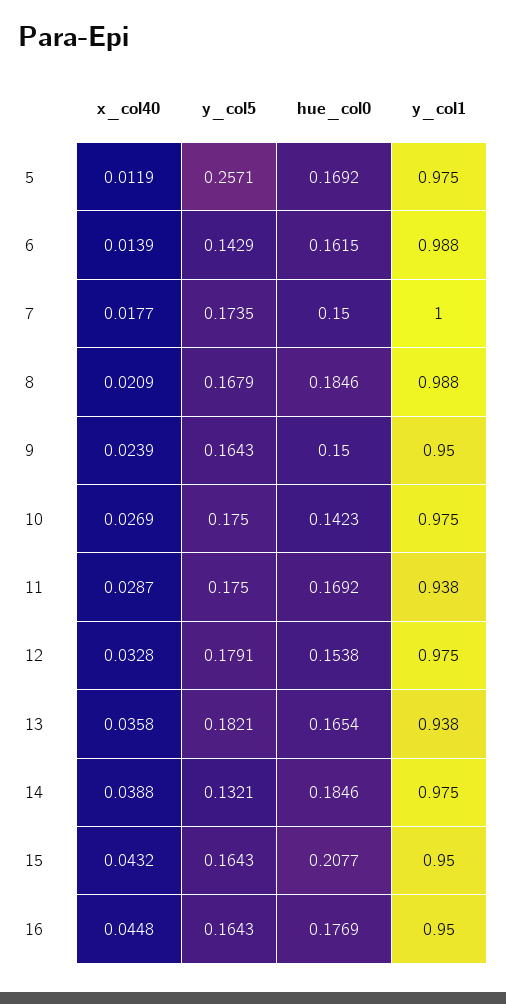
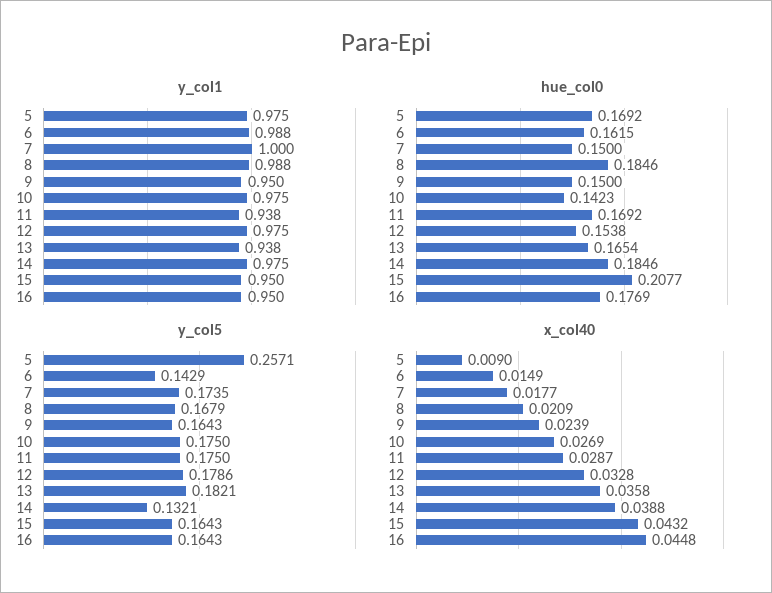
  {
    "x_col40": {
-     "5": 0.0119,
+     "5": 0.009,
-     "6": 0.0139,
+     "6": 0.0149,
      "7": 0.0177,
      "8": 0.0209,
      "9": 0.0239,
      "10": 0.0269,
      "11": 0.0287,
      "12": 0.0328,
      "13": 0.0358,
      "14": 0.0388,
      "15": 0.0432,
      "16": 0.0448
    },
    "y_col5": {
      "5": 0.2571,
      "6": 0.1429,
      "7": 0.1735,
      "8": 0.1679,
      "9": 0.1643,
      "10": 0.175,
      "11": 0.175,
-     "12": 0.1791,
+     "12": 0.1786,
      "13": 0.1821,
      "14": 0.1321,
      "15": 0.1643,
      "16": 0.1643
    },
    "hue_col0": {
      "5": 0.1692,
      "6": 0.1615,
      "7": 0.15,
      "8": 0.1846,
      "9": 0.15,
      "10": 0.1423,
      "11": 0.1692,
      "12": 0.1538,
      "13": 0.1654,
      "14": 0.1846,
      "15": 0.2077,
      "16": 0.1769
    },
    "y_col1": {
      "5": 0.975,
      "6": 0.988,
      "7": 1,
      "8": 0.988,
      "9": 0.95,
      "10": 0.975,
      "11": 0.938,
      "12": 0.975,
      "13": 0.938,
      "14": 0.975,
      "15": 0.95,
      "16": 0.95
    }
  }

